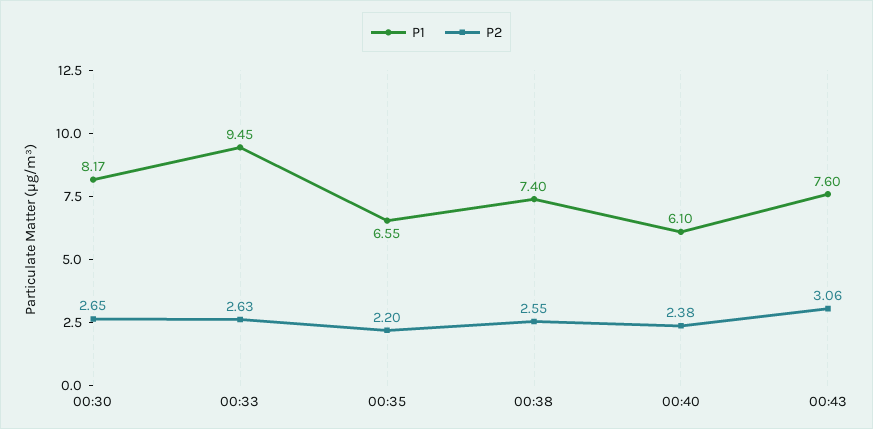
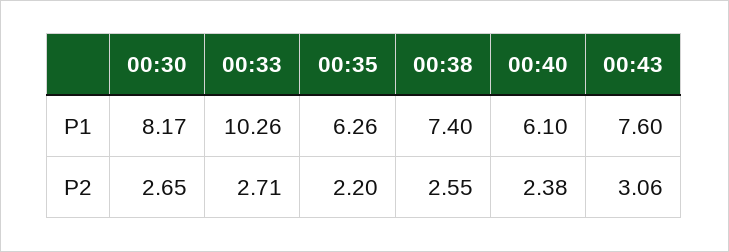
  {
    "P1": {
      "00:30": 8.17,
-     "00:33": 9.45,
+     "00:33": 10.26,
-     "00:35": 6.55,
+     "00:35": 6.26,
      "00:38": 7.4,
      "00:40": 6.1,
      "00:43": 7.6
    },
    "P2": {
      "00:30": 2.65,
-     "00:33": 2.63,
+     "00:33": 2.71,
      "00:35": 2.2,
      "00:38": 2.55,
      "00:40": 2.38,
      "00:43": 3.06
    }
  }

